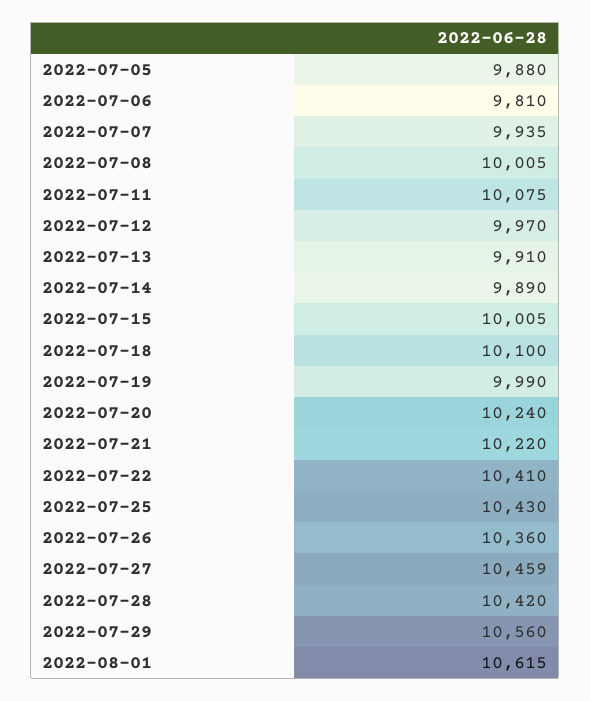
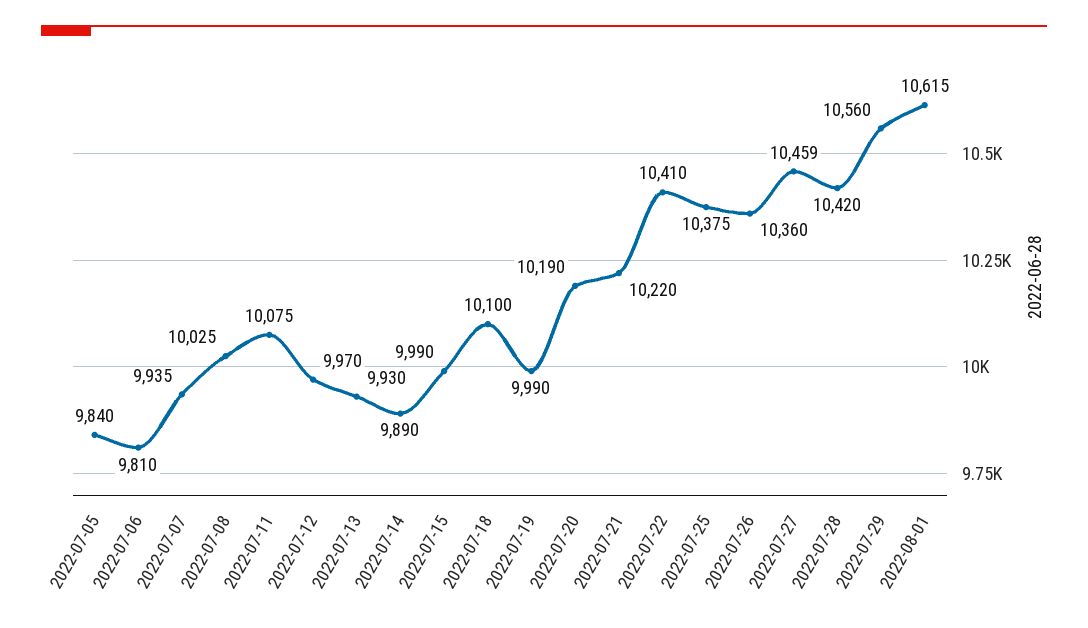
  {
-   "2022-07-05": 9880,
+   "2022-07-05": 9840,
    "2022-07-06": 9810,
    "2022-07-07": 9935,
-   "2022-07-08": 10005,
+   "2022-07-08": 10025,
    "2022-07-11": 10075,
    "2022-07-12": 9970,
-   "2022-07-13": 9910,
+   "2022-07-13": 9930,
    "2022-07-14": 9890,
-   "2022-07-15": 10005,
+   "2022-07-15": 9990,
    "2022-07-18": 10100,
    "2022-07-19": 9990,
-   "2022-07-20": 10240,
+   "2022-07-20": 10190,
    "2022-07-21": 10220,
    "2022-07-22": 10410,
-   "2022-07-25": 10430,
+   "2022-07-25": 10375,
    "2022-07-26": 10360,
    "2022-07-27": 10459,
    "2022-07-28": 10420,
    "2022-07-29": 10560,
    "2022-08-01": 10615
  }

